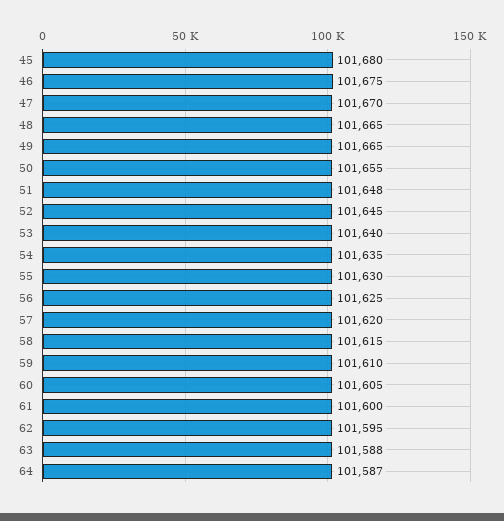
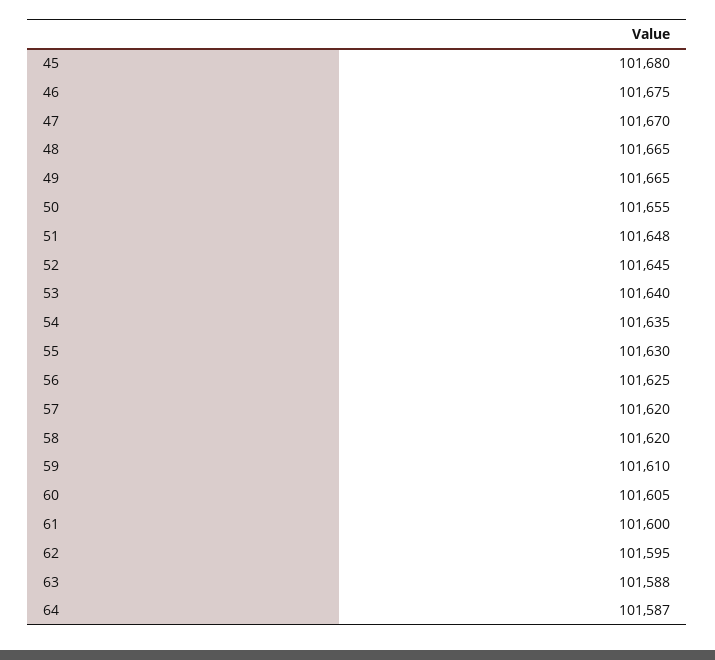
  {
    "45": 101680,
    "46": 101675,
    "47": 101670,
    "48": 101665,
    "49": 101665,
    "50": 101655,
    "51": 101648,
    "52": 101645,
    "53": 101640,
    "54": 101635,
    "55": 101630,
    "56": 101625,
    "57": 101620,
-   "58": 101615,
+   "58": 101620,
    "59": 101610,
    "60": 101605,
    "61": 101600,
    "62": 101595,
    "63": 101588,
    "64": 101587
  }

